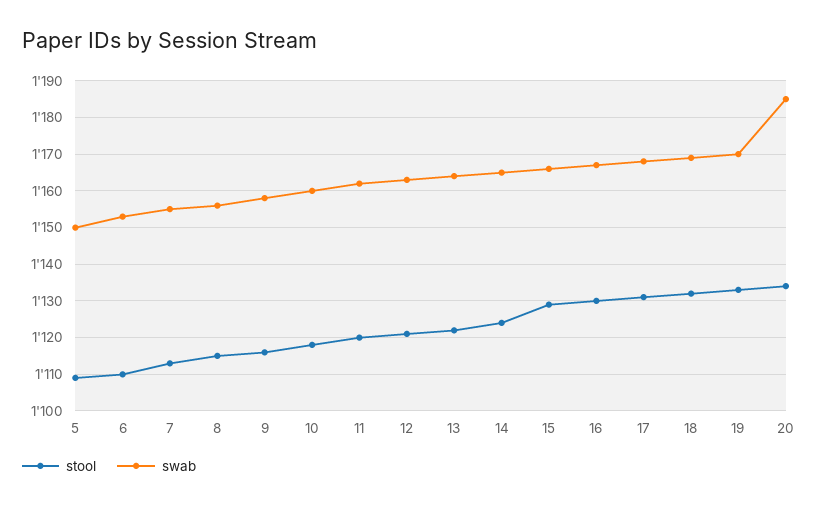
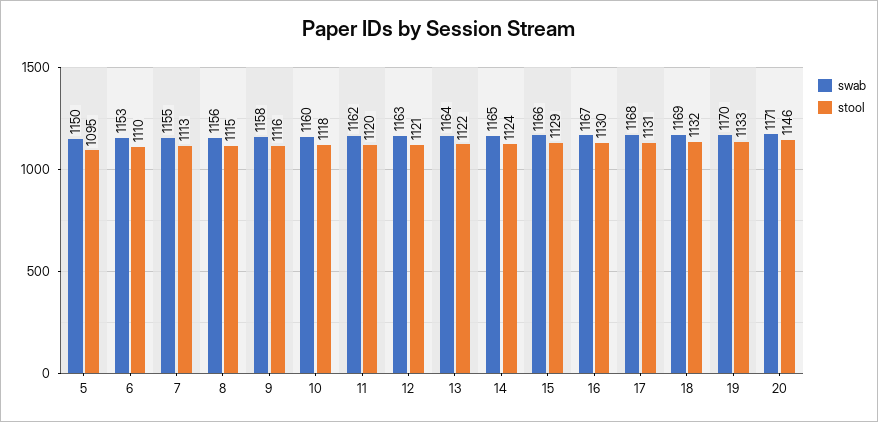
  {
    "stool": {
-     "5": 1110,
+     "5": 1095,
      "6": 1110,
      "7": 1113,
      "8": 1115,
      "9": 1116,
      "10": 1118,
      "11": 1120,
      "12": 1121,
      "13": 1122,
      "14": 1124,
      "15": 1129,
      "16": 1130,
      "17": 1131,
      "18": 1132,
      "19": 1133,
-     "20": 1135
+     "20": 1146
    },
    "swab": {
      "5": 1150,
      "6": 1153,
      "7": 1155,
      "8": 1156,
      "9": 1158,
      "10": 1160,
      "11": 1162,
      "12": 1163,
      "13": 1164,
      "14": 1165,
      "15": 1166,
      "16": 1167,
      "17": 1168,
      "18": 1169,
      "19": 1170,
-     "20": 1185
+     "20": 1171
    }
  }

